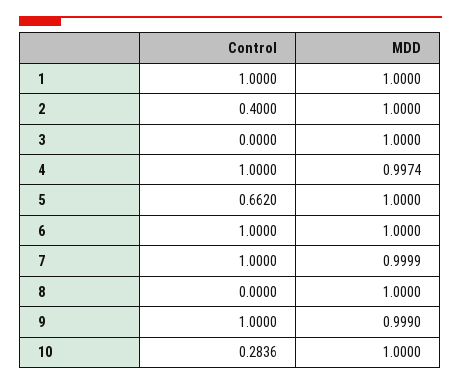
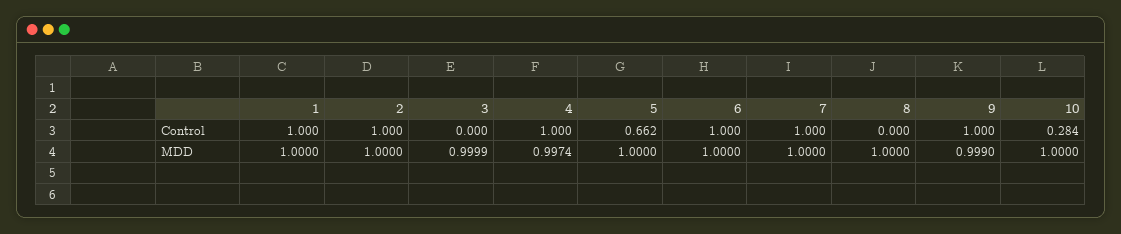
  {
    "Control": {
      "1": 1,
-     "2": 0.4,
+     "2": 1,
      "3": 0,
      "4": 1,
      "5": 0.662,
      "6": 1,
      "7": 1,
      "8": 0,
      "9": 1,
      "10": 0.2836
    },
    "MDD": {
      "1": 1,
      "2": 1,
-     "3": 1,
+     "3": 0.9999,
      "4": 0.9974,
      "5": 1,
      "6": 1,
-     "7": 0.9999,
+     "7": 1,
      "8": 1,
      "9": 0.999,
      "10": 1
    }
  }

